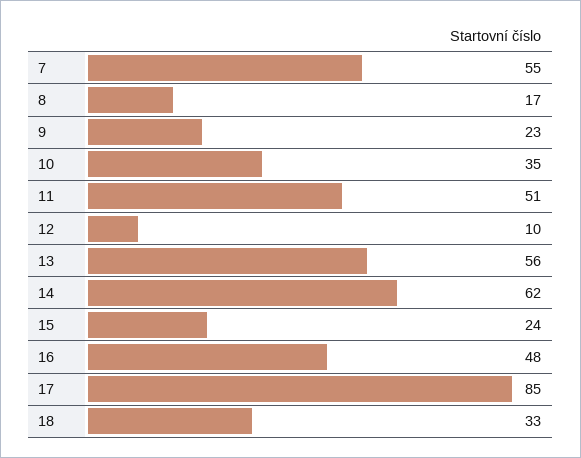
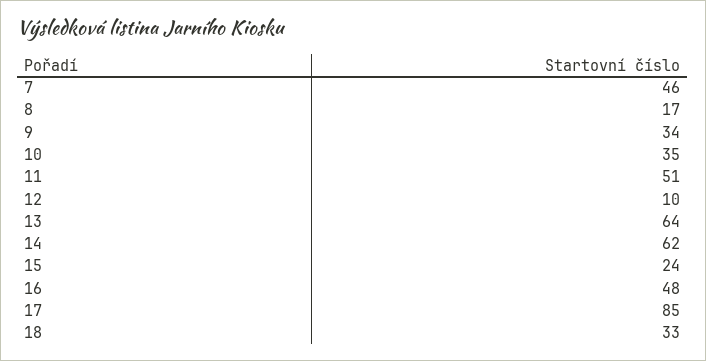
  {
-   "7": 55,
+   "7": 46,
    "8": 17,
-   "9": 23,
+   "9": 34,
    "10": 35,
    "11": 51,
    "12": 10,
-   "13": 56,
+   "13": 64,
    "14": 62,
    "15": 24,
    "16": 48,
    "17": 85,
    "18": 33
  }

